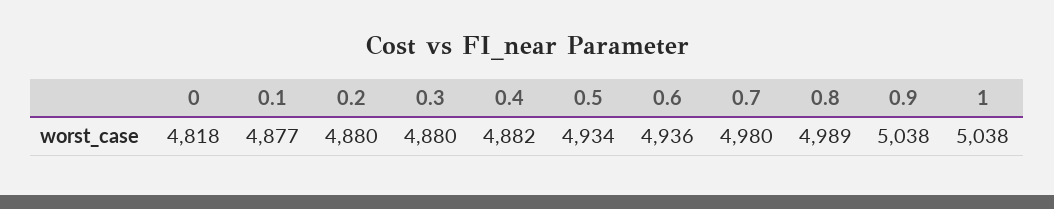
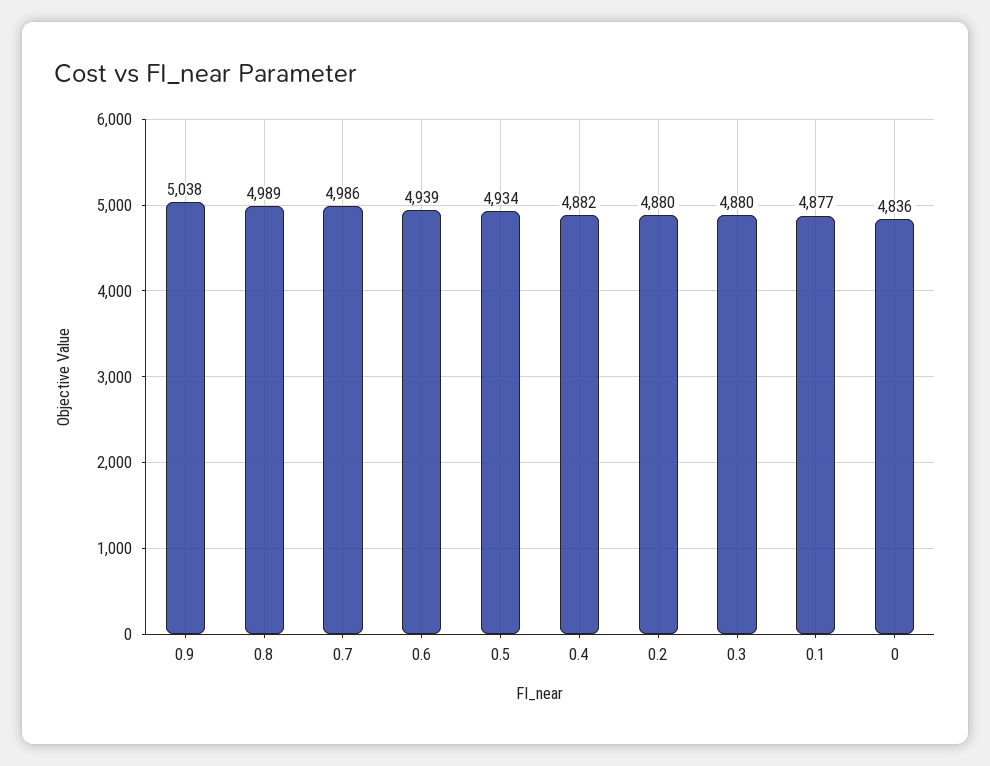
  {
-   "0": 4818,
+   "0": 4836,
    "0.1": 4877,
    "0.2": 4880,
    "0.3": 4880,
    "0.4": 4882,
    "0.5": 4934,
-   "0.6": 4936,
+   "0.6": 4939,
-   "0.7": 4980,
+   "0.7": 4986,
    "0.8": 4989,
-   "0.9": 5038,
+   "0.9": 5038
-   "1": 5038
  }

